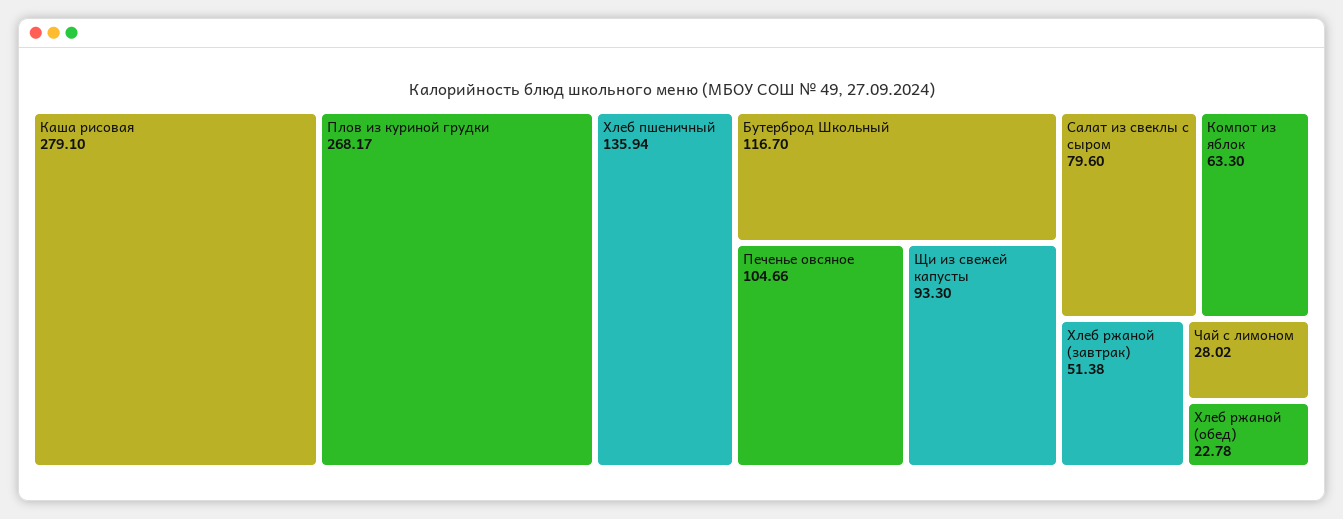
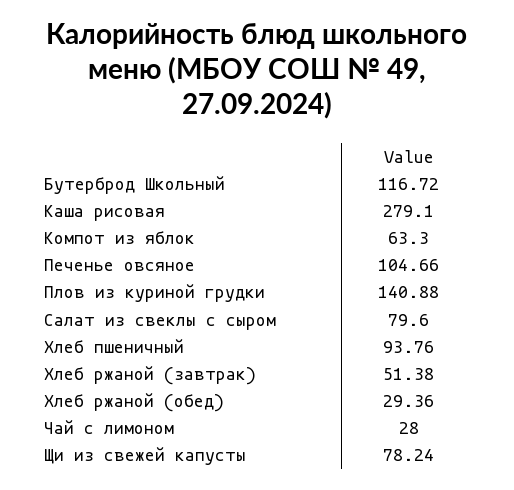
  {
    "Каша рисовая": 279.1,
-   "Плов из куриной грудки": 268.17,
+   "Плов из куриной грудки": 140.88,
-   "Хлеб пшеничный": 135.94,
+   "Хлеб пшеничный": 93.76,
-   "Бутерброд Школьный": 116.7,
+   "Бутерброд Школьный": 116.72,
    "Печенье овсяное": 104.66,
-   "Щи из свежей капусты": 93.3,
+   "Щи из свежей капусты": 78.24,
    "Салат из свеклы с сыром": 79.6,
    "Компот из яблок": 63.3,
    "Хлеб ржаной (завтрак)": 51.38,
-   "Чай с лимоном": 28.02,
+   "Чай с лимоном": 28,
-   "Хлеб ржаной (обед)": 22.78
+   "Хлеб ржаной (обед)": 29.36
  }

